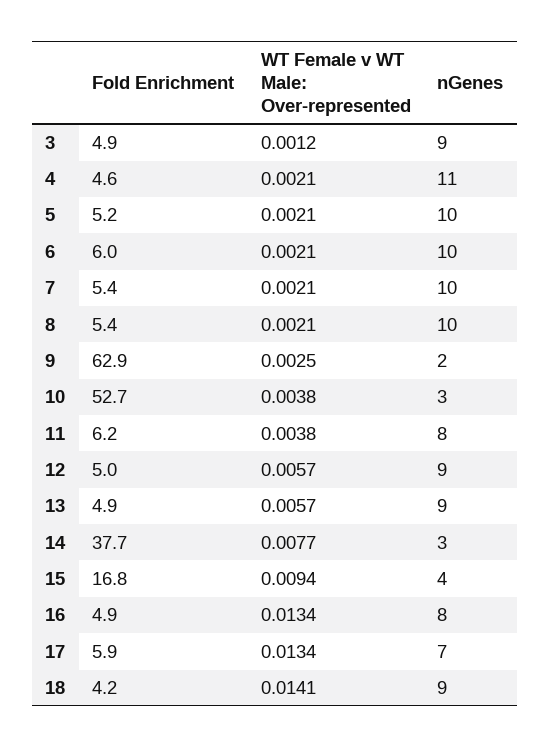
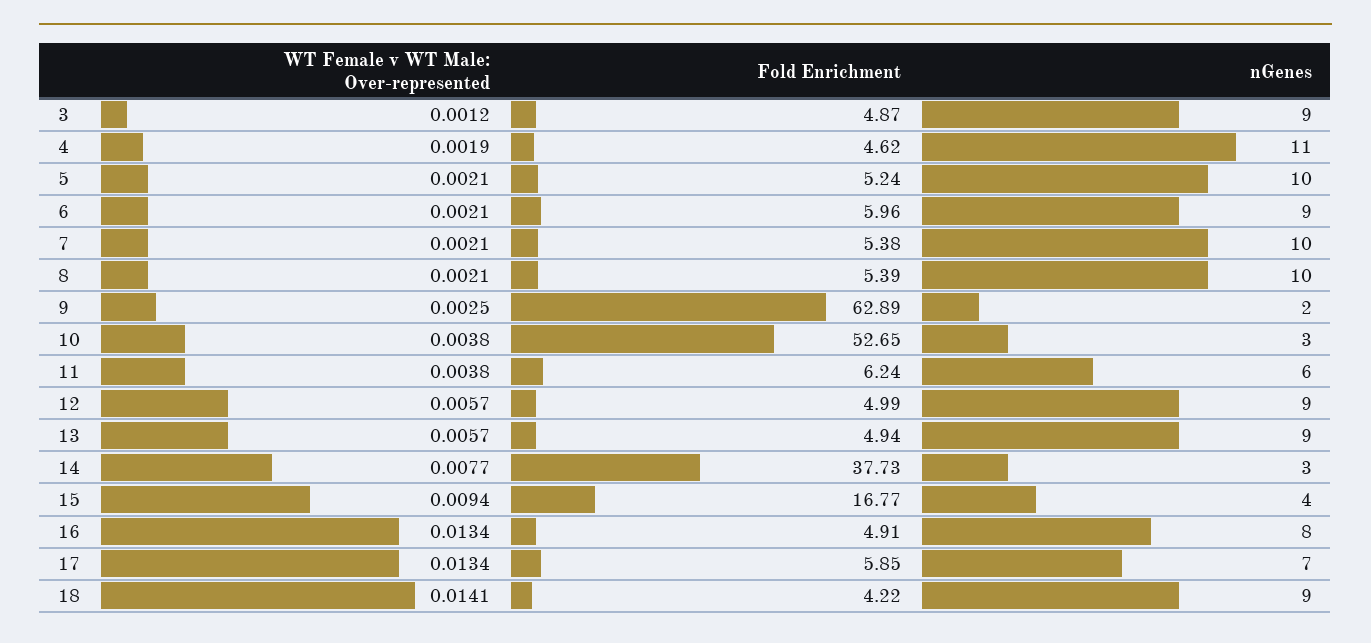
  {
    "Fold Enrichment": {
      "3": 4.87,
      "4": 4.62,
      "5": 5.24,
      "6": 5.96,
      "7": 5.38,
      "8": 5.39,
      "9": 62.89,
      "10": 52.65,
      "11": 6.24,
      "12": 4.99,
      "13": 4.94,
      "14": 37.73,
      "15": 16.77,
      "16": 4.91,
      "17": 5.85,
      "18": 4.22
    },
    "WT Female v WT Male: Over-represented": {
      "3": 0.0012,
-     "4": 0.0021,
+     "4": 0.0019,
      "5": 0.0021,
      "6": 0.0021,
      "7": 0.0021,
      "8": 0.0021,
      "9": 0.0025,
      "10": 0.0038,
      "11": 0.0038,
      "12": 0.0057,
      "13": 0.0057,
      "14": 0.0077,
      "15": 0.0094,
      "16": 0.0134,
      "17": 0.0134,
      "18": 0.0141
    },
    "nGenes": {
      "3": 9,
      "4": 11,
      "5": 10,
-     "6": 10,
+     "6": 9,
      "7": 10,
      "8": 10,
      "9": 2,
      "10": 3,
-     "11": 8,
+     "11": 6,
      "12": 9,
      "13": 9,
      "14": 3,
      "15": 4,
      "16": 8,
      "17": 7,
      "18": 9
    }
  }

